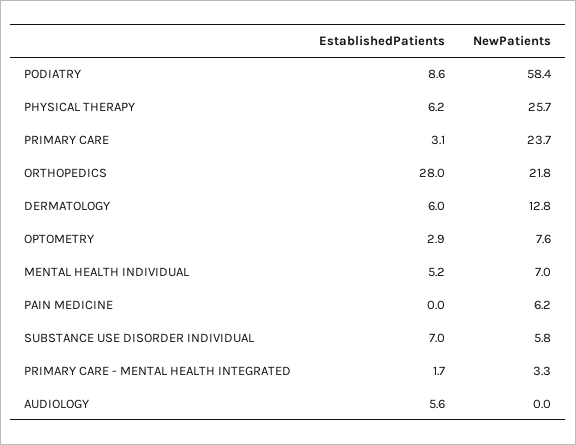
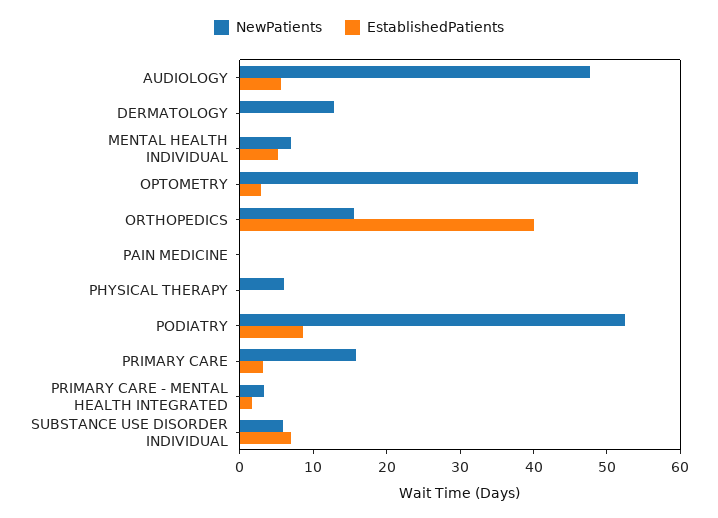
  {
    "EstablishedPatients": {
      "PODIATRY": 8.6,
-     "PHYSICAL THERAPY": 6.2,
+     "PHYSICAL THERAPY": 0,
      "PRIMARY CARE": 3.1,
-     "ORTHOPEDICS": 28,
+     "ORTHOPEDICS": 40,
-     "DERMATOLOGY": 6,
+     "DERMATOLOGY": 0,
      "OPTOMETRY": 2.9,
      "MENTAL HEALTH INDIVIDUAL": 5.2,
      "PAIN MEDICINE": 0,
      "SUBSTANCE USE DISORDER INDIVIDUAL": 7,
      "PRIMARY CARE - MENTAL HEALTH INTEGRATED": 1.7,
      "AUDIOLOGY": 5.6
    },
    "NewPatients": {
-     "PODIATRY": 58.4,
+     "PODIATRY": 52,
-     "PHYSICAL THERAPY": 25.7,
+     "PHYSICAL THERAPY": 6,
-     "PRIMARY CARE": 23.7,
+     "PRIMARY CARE": 16,
-     "ORTHOPEDICS": 21.8,
+     "ORTHOPEDICS": 16,
      "DERMATOLOGY": 12.8,
-     "OPTOMETRY": 7.6,
+     "OPTOMETRY": 54,
      "MENTAL HEALTH INDIVIDUAL": 7,
-     "PAIN MEDICINE": 6.2,
+     "PAIN MEDICINE": 0,
      "SUBSTANCE USE DISORDER INDIVIDUAL": 5.8,
      "PRIMARY CARE - MENTAL HEALTH INTEGRATED": 3.3,
-     "AUDIOLOGY": 0
+     "AUDIOLOGY": 48
    }
  }

